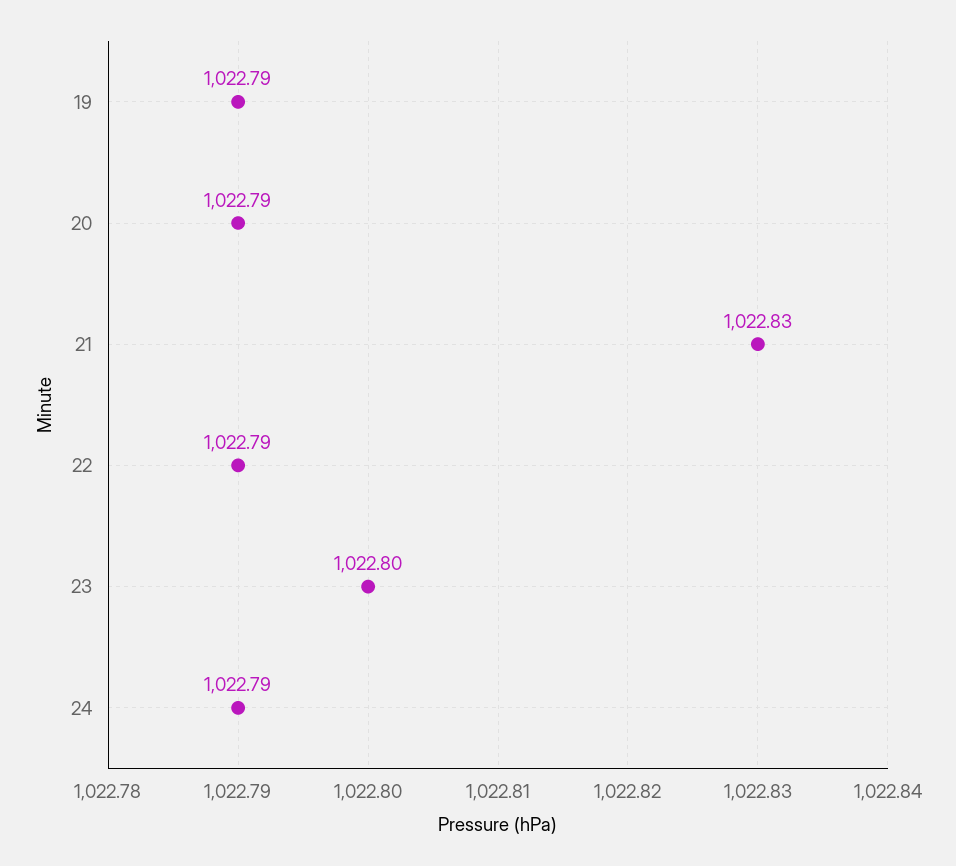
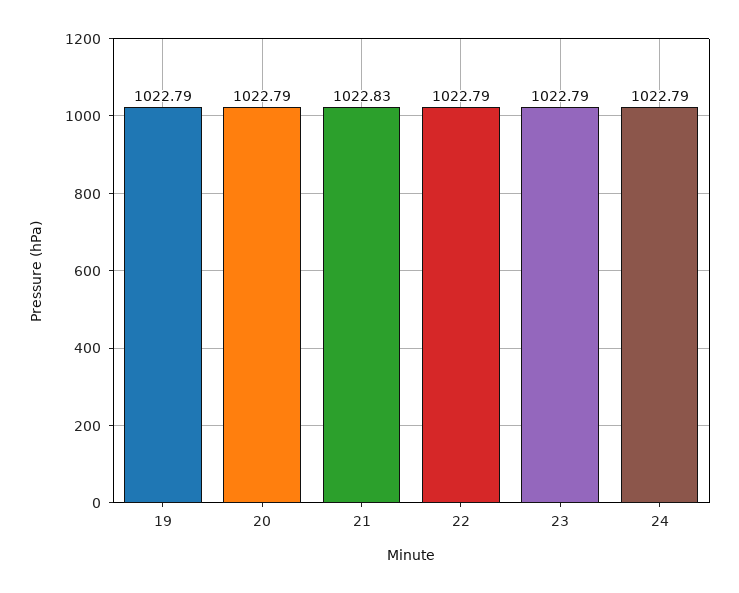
  {
    "19": 1022.79,
    "20": 1022.79,
    "21": 1022.83,
    "22": 1022.79,
-   "23": 1022.8,
+   "23": 1022.79,
    "24": 1022.79
  }

